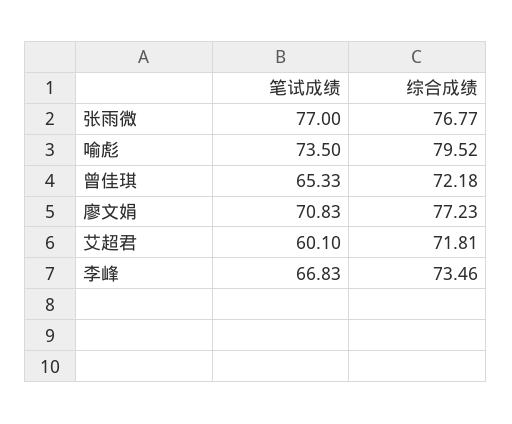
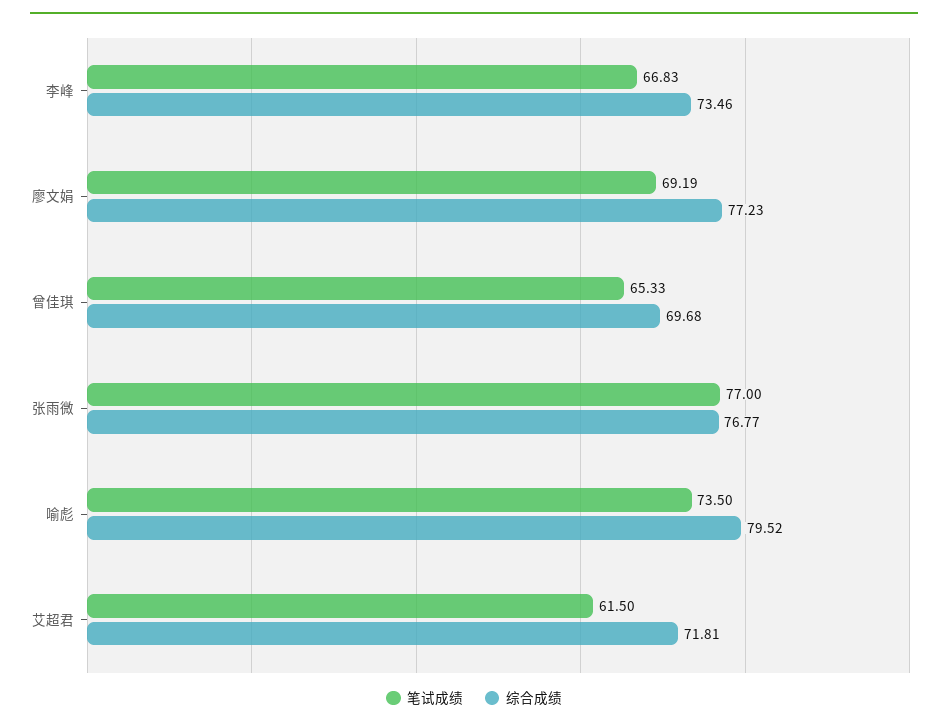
  {
    "笔试成绩": {
      "张雨微": 77,
      "喻彪": 73.5,
      "曾佳琪": 65.33,
-     "廖文娟": 70.83,
+     "廖文娟": 69.19,
-     "艾超君": 60.1,
+     "艾超君": 61.5,
      "李峰": 66.83
    },
    "综合成绩": {
      "张雨微": 76.77,
      "喻彪": 79.52,
-     "曾佳琪": 72.18,
+     "曾佳琪": 69.68,
      "廖文娟": 77.23,
      "艾超君": 71.81,
      "李峰": 73.46
    }
  }

